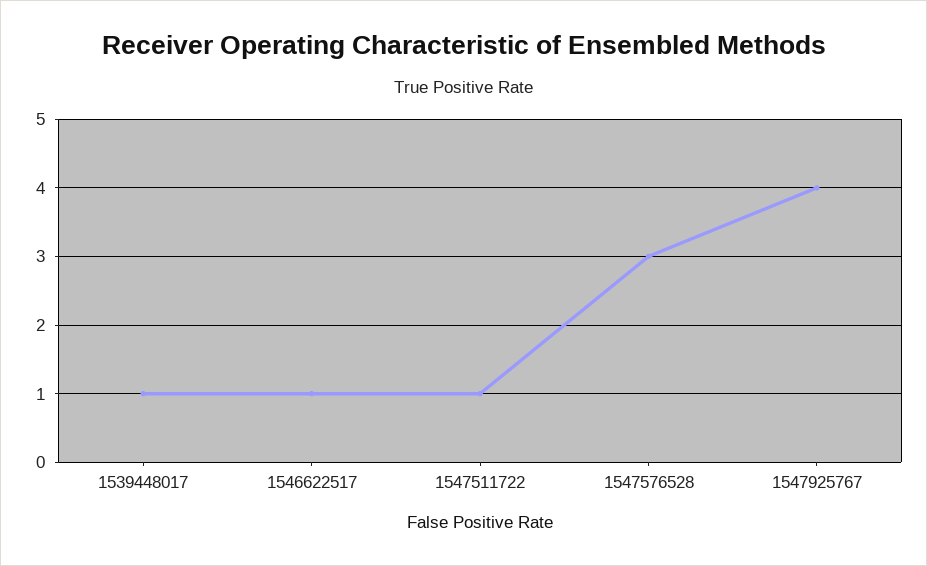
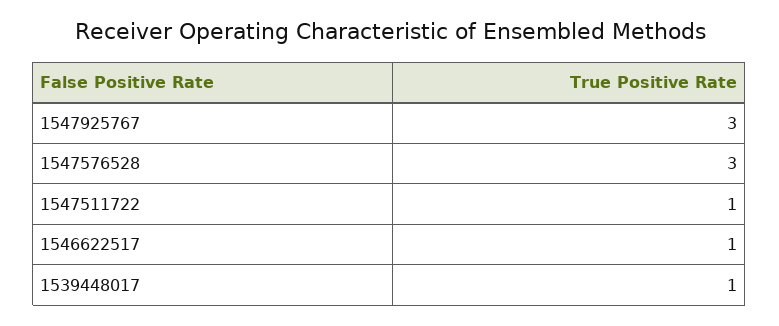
  {
    "1539448017": 1,
    "1546622517": 1,
    "1547511722": 1,
    "1547576528": 3,
-   "1547925767": 4
+   "1547925767": 3
  }

